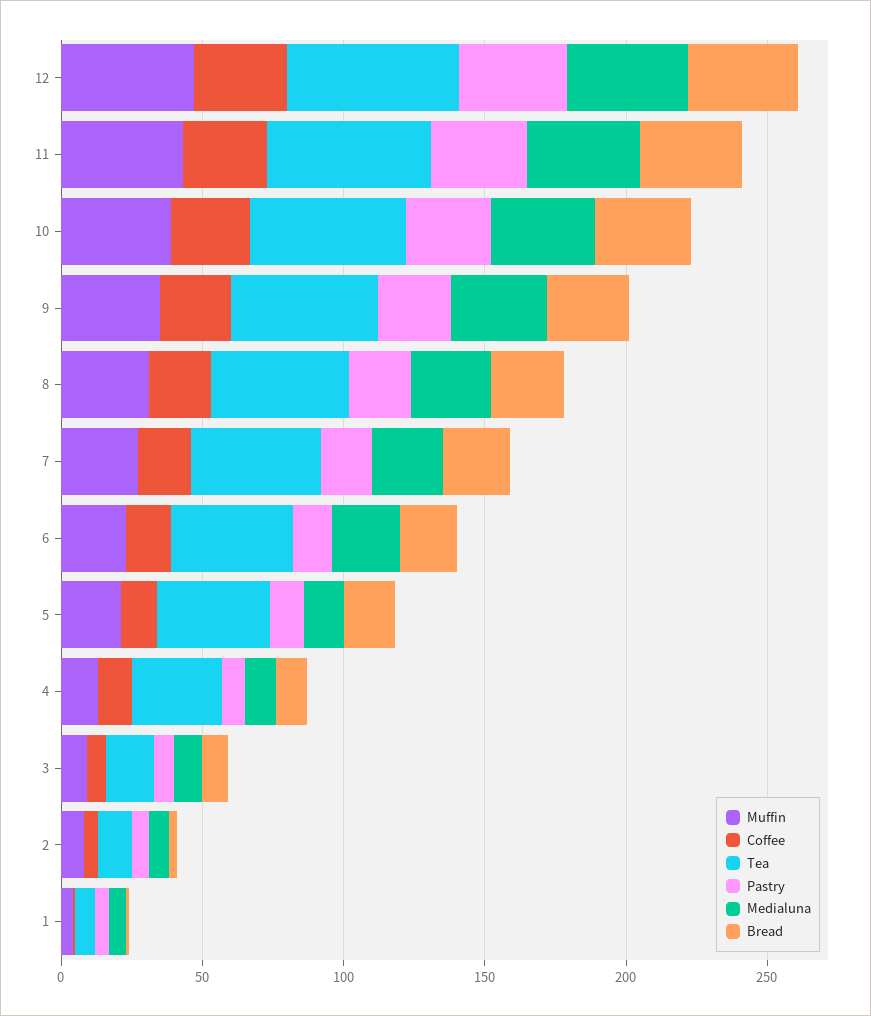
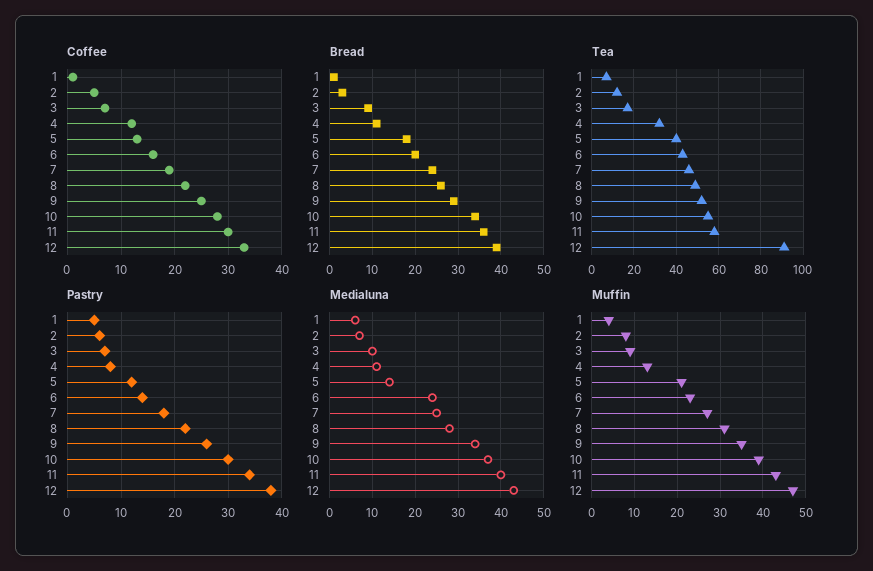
  {
    "Muffin": {
      "12": 45,
      "11": 45,
      "10": 40,
      "9": 35,
      "8": 30,
      "7": 25,
      "6": 25,
      "5": 20,
      "4": 15,
      "3": 10,
      "2": 10,
      "1": 5
    },
    "Coffee": {
      "12": 35,
      "11": 30,
      "10": 30,
      "9": 25,
      "8": 20,
      "7": 20,
      "6": 15,
      "5": 15,
      "4": 10,
      "3": 5,
      "2": 5,
      "1": 0
    },
    "Tea": {
-     "12": 60,
+     "12": 90,
      "11": 60,
      "10": 55,
      "9": 50,
      "8": 50,
      "7": 45,
      "6": 45,
      "5": 40,
      "4": 30,
      "3": 15,
      "2": 10,
      "1": 5
    },
    "Pastry": {
      "12": 40,
      "11": 35,
      "10": 30,
      "9": 25,
      "8": 20,
      "7": 20,
      "6": 15,
      "5": 10,
      "4": 10,
      "3": 5,
      "2": 5,
      "1": 5
    },
    "Medialuna": {
      "12": 45,
      "11": 40,
      "10": 35,
      "9": 35,
      "8": 30,
      "7": 25,
      "6": 25,
      "5": 15,
      "4": 10,
      "3": 10,
      "2": 5,
      "1": 5
    },
    "Bread": {
      "12": 40,
      "11": 35,
      "10": 35,
      "9": 30,
      "8": 25,
      "7": 25,
      "6": 20,
      "5": 20,
      "4": 10,
      "3": 10,
      "2": 5,
      "1": 0
    }
  }

